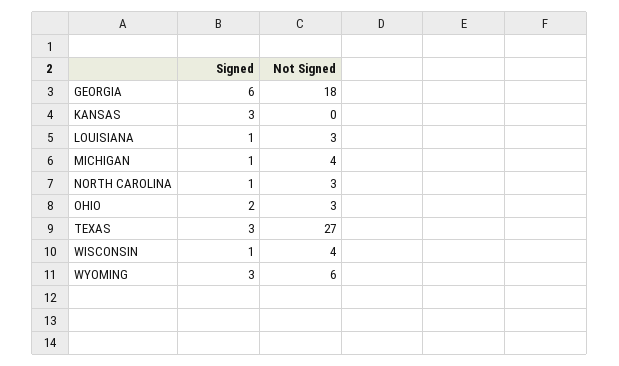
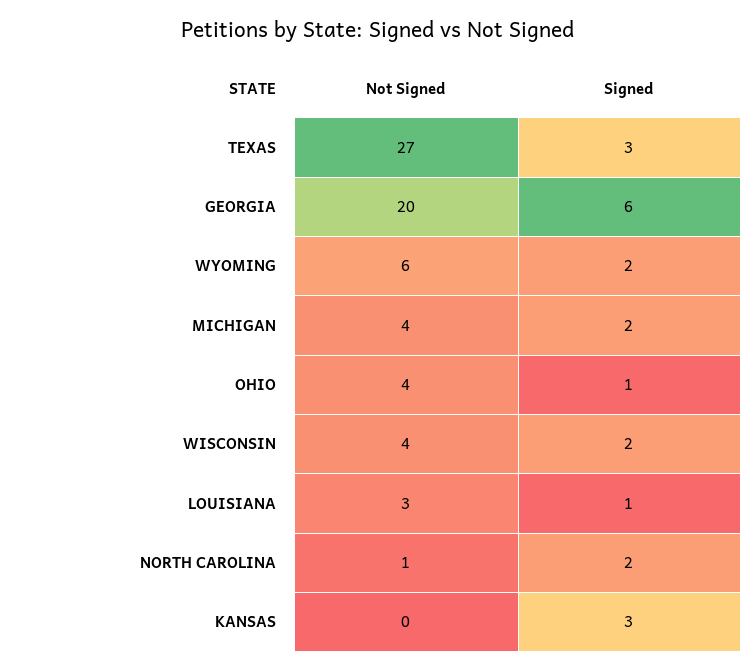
  {
    "Signed": {
      "GEORGIA": 6,
      "KANSAS": 3,
      "LOUISIANA": 1,
-     "MICHIGAN": 1,
+     "MICHIGAN": 2,
-     "NORTH CAROLINA": 1,
+     "NORTH CAROLINA": 2,
-     "OHIO": 2,
+     "OHIO": 1,
      "TEXAS": 3,
-     "WISCONSIN": 1,
+     "WISCONSIN": 2,
-     "WYOMING": 3
+     "WYOMING": 2
    },
    "Not Signed": {
-     "GEORGIA": 18,
+     "GEORGIA": 20,
      "KANSAS": 0,
      "LOUISIANA": 3,
      "MICHIGAN": 4,
-     "NORTH CAROLINA": 3,
+     "NORTH CAROLINA": 1,
-     "OHIO": 3,
+     "OHIO": 4,
      "TEXAS": 27,
      "WISCONSIN": 4,
      "WYOMING": 6
    }
  }

